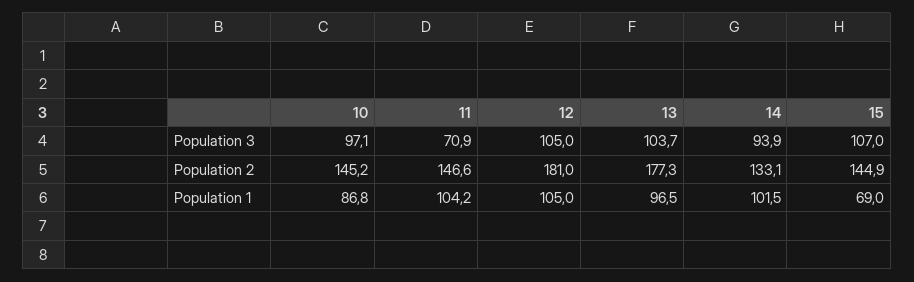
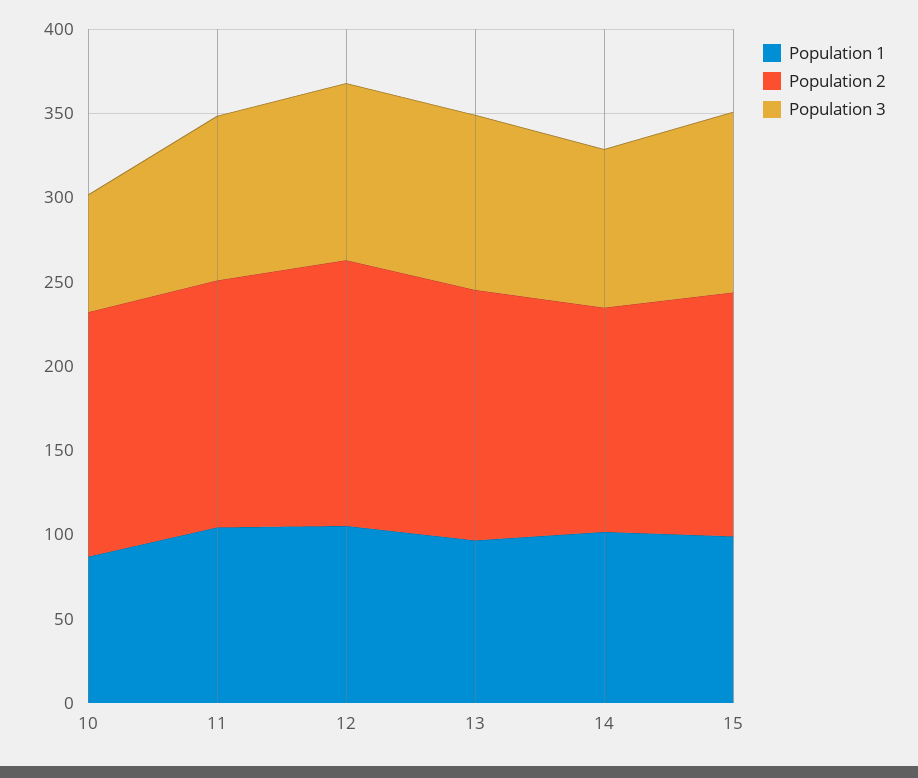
  {
    "Population 3": {
-     "10": 97.1,
+     "10": 70,
-     "11": 70.9,
+     "11": 100,
      "12": 105,
      "13": 103.7,
      "14": 93.9,
      "15": 107
    },
    "Population 2": {
      "10": 145.2,
      "11": 146.6,
-     "12": 181,
+     "12": 160,
-     "13": 177.3,
+     "13": 150,
      "14": 133.1,
      "15": 144.9
    },
    "Population 1": {
      "10": 86.8,
      "11": 104.2,
      "12": 105,
      "13": 96.5,
      "14": 101.5,
-     "15": 69
+     "15": 100
    }
  }

